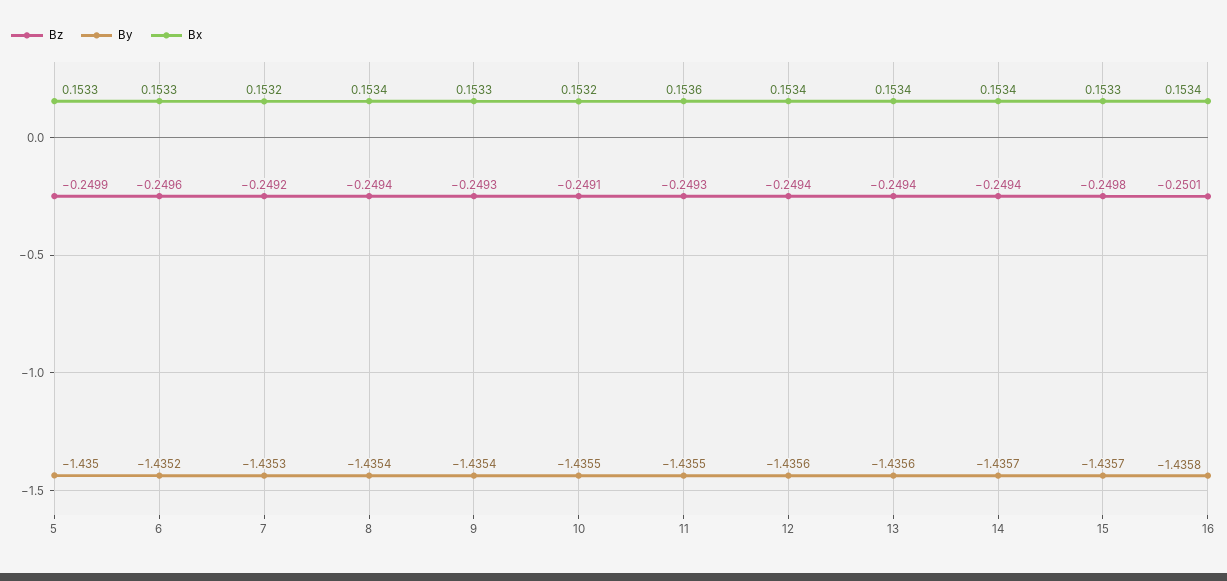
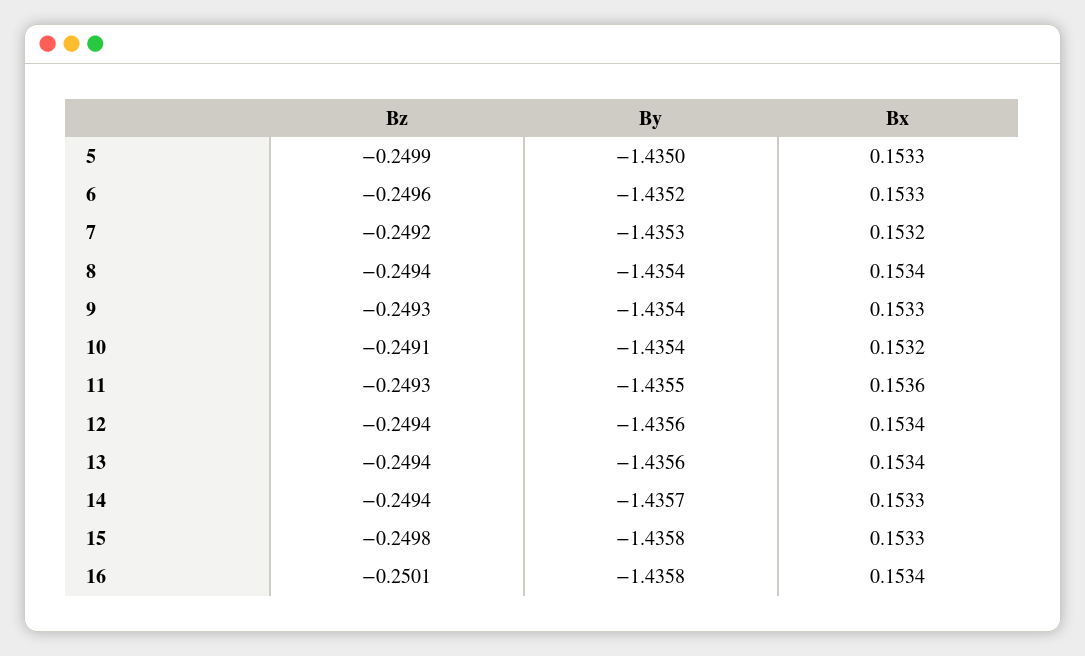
  {
    "Bz": {
      "5": -0.2499,
      "6": -0.2496,
      "7": -0.2492,
      "8": -0.2494,
      "9": -0.2493,
      "10": -0.2491,
      "11": -0.2493,
      "12": -0.2494,
      "13": -0.2494,
      "14": -0.2494,
      "15": -0.2498,
      "16": -0.2501
    },
    "By": {
      "5": -1.435,
      "6": -1.4352,
      "7": -1.4353,
      "8": -1.4354,
      "9": -1.4354,
-     "10": -1.4355,
+     "10": -1.4354,
      "11": -1.4355,
      "12": -1.4356,
      "13": -1.4356,
      "14": -1.4357,
-     "15": -1.4357,
+     "15": -1.4358,
      "16": -1.4358
    },
    "Bx": {
      "5": 0.1533,
      "6": 0.1533,
      "7": 0.1532,
      "8": 0.1534,
      "9": 0.1533,
      "10": 0.1532,
      "11": 0.1536,
      "12": 0.1534,
      "13": 0.1534,
-     "14": 0.1534,
+     "14": 0.1533,
      "15": 0.1533,
      "16": 0.1534
    }
  }

